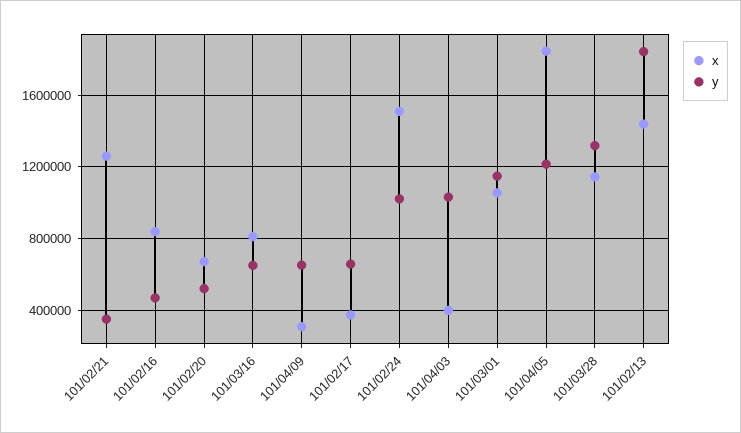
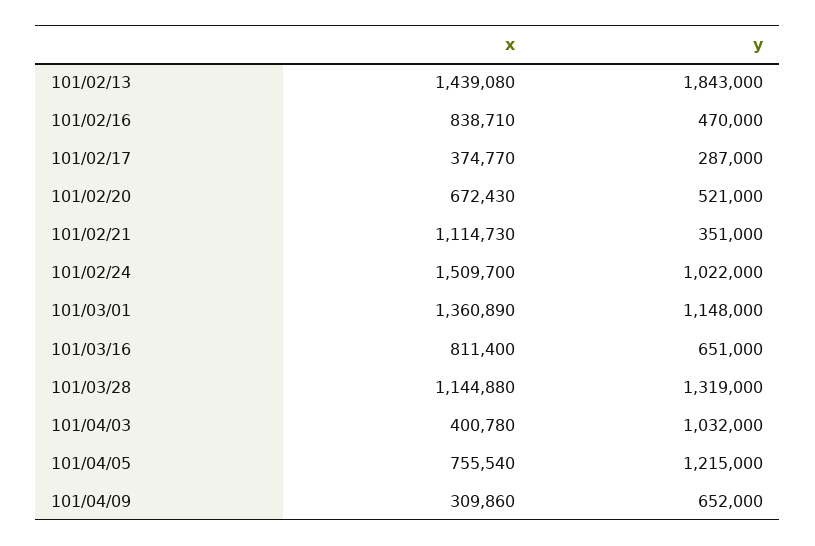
  {
    "x": {
-     "101/02/21": 1250000,
+     "101/02/21": 1114730,
      "101/02/16": 838710,
      "101/02/20": 672430,
      "101/03/16": 811400,
      "101/04/09": 309860,
      "101/02/17": 374770,
      "101/02/24": 1509700,
      "101/04/03": 400780,
-     "101/03/01": 1050000,
+     "101/03/01": 1360890,
-     "101/04/05": 1850000,
+     "101/04/05": 755540,
      "101/03/28": 1144880,
      "101/02/13": 1439080
    },
    "y": {
      "101/02/21": 351000,
      "101/02/16": 470000,
      "101/02/20": 521000,
      "101/03/16": 651000,
      "101/04/09": 652000,
-     "101/02/17": 650000,
+     "101/02/17": 287000,
      "101/02/24": 1022000,
      "101/04/03": 1032000,
      "101/03/01": 1148000,
      "101/04/05": 1215000,
      "101/03/28": 1319000,
      "101/02/13": 1843000
    }
  }

